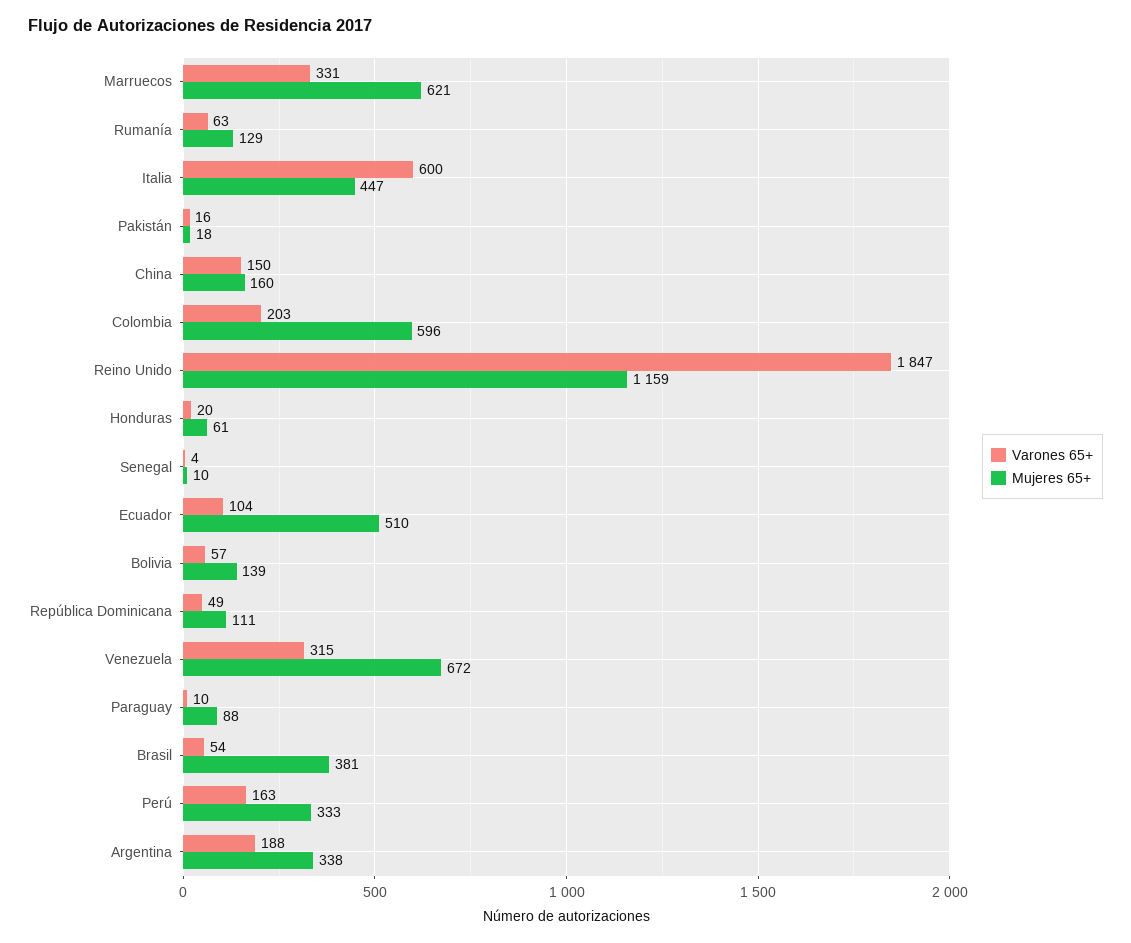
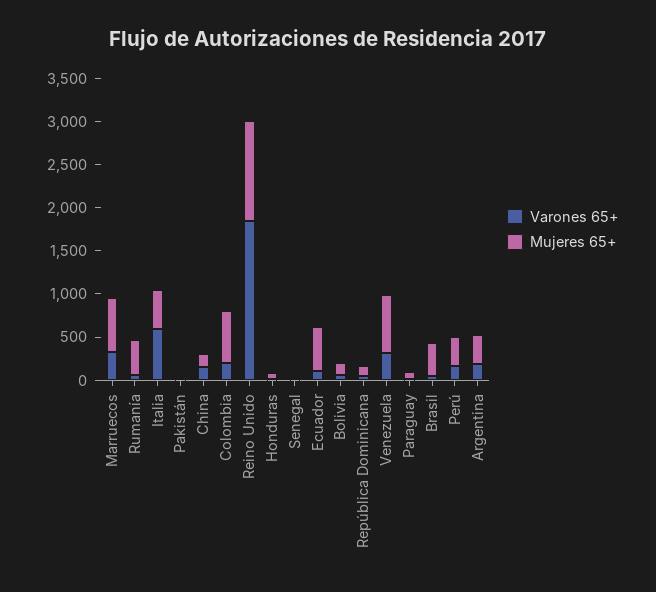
  {
    "Varones 65+": {
      "Marruecos": 331,
      "Rumanía": 63,
      "Italia": 600,
      "Pakistán": 16,
      "China": 150,
      "Colombia": 203,
      "Reino Unido": 1847,
      "Honduras": 20,
      "Senegal": 4,
      "Ecuador": 104,
      "Bolivia": 57,
      "República Dominicana": 49,
      "Venezuela": 315,
      "Paraguay": 10,
      "Brasil": 54,
      "Perú": 163,
      "Argentina": 188
    },
    "Mujeres 65+": {
      "Marruecos": 621,
-     "Rumanía": 129,
+     "Rumanía": 400,
      "Italia": 447,
      "Pakistán": 18,
      "China": 160,
      "Colombia": 596,
      "Reino Unido": 1159,
      "Honduras": 61,
      "Senegal": 10,
      "Ecuador": 510,
      "Bolivia": 139,
      "República Dominicana": 111,
      "Venezuela": 672,
      "Paraguay": 88,
      "Brasil": 381,
      "Perú": 333,
      "Argentina": 338
    }
  }

